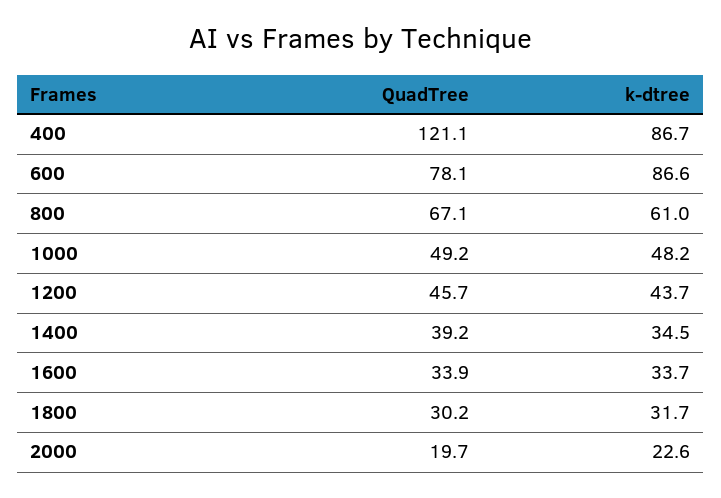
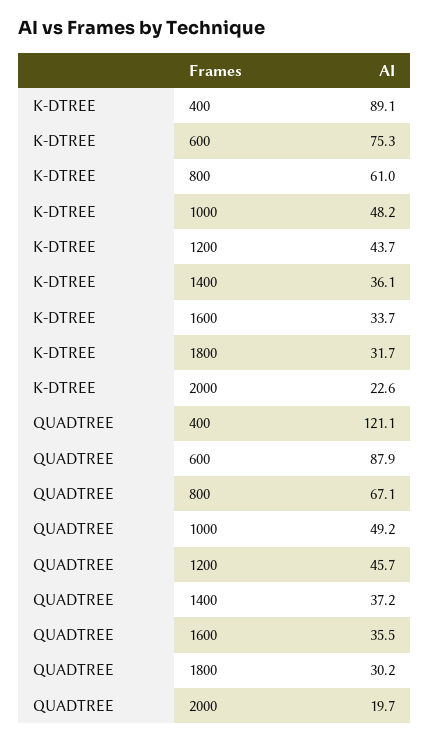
  {
    "QuadTree": {
      "400": 121.1,
-     "600": 78.1,
+     "600": 87.9,
      "800": 67.1,
      "1000": 49.2,
      "1200": 45.7,
-     "1400": 39.2,
+     "1400": 37.2,
-     "1600": 33.9,
+     "1600": 35.5,
      "1800": 30.2,
      "2000": 19.7
    },
    "k-dtree": {
-     "400": 86.7,
+     "400": 89.1,
-     "600": 86.6,
+     "600": 75.3,
      "800": 61,
      "1000": 48.2,
      "1200": 43.7,
-     "1400": 34.5,
+     "1400": 36.1,
      "1600": 33.7,
      "1800": 31.7,
      "2000": 22.6
    }
  }

